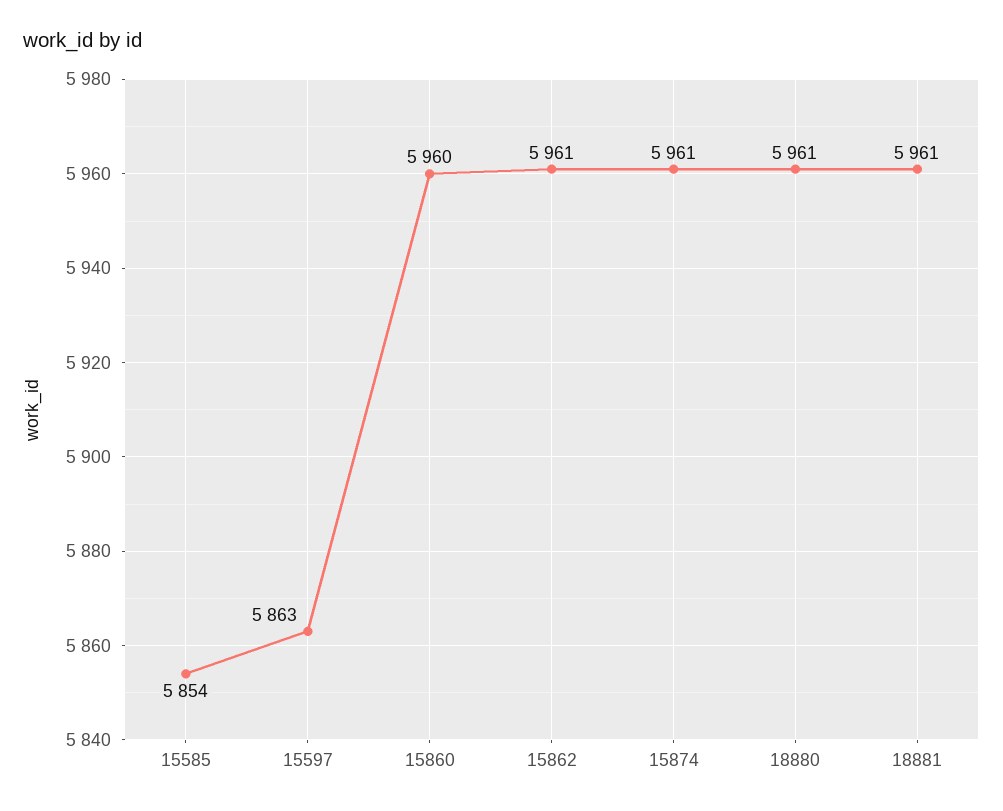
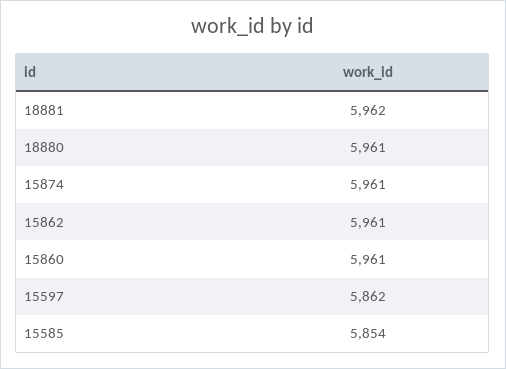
  {
    "15585": 5854,
-   "15597": 5863,
+   "15597": 5862,
-   "15860": 5960,
+   "15860": 5961,
    "15862": 5961,
    "15874": 5961,
    "18880": 5961,
-   "18881": 5961
+   "18881": 5962
  }

